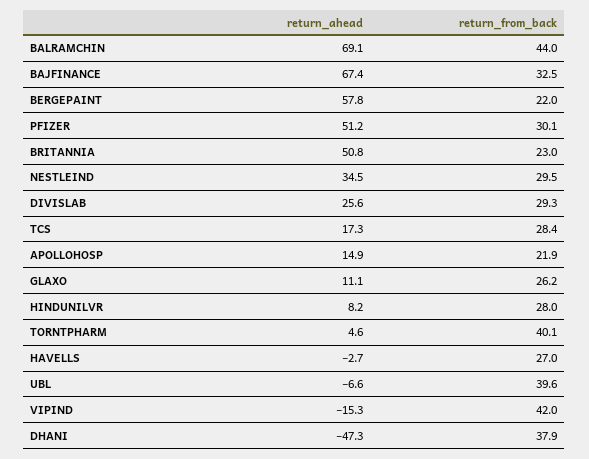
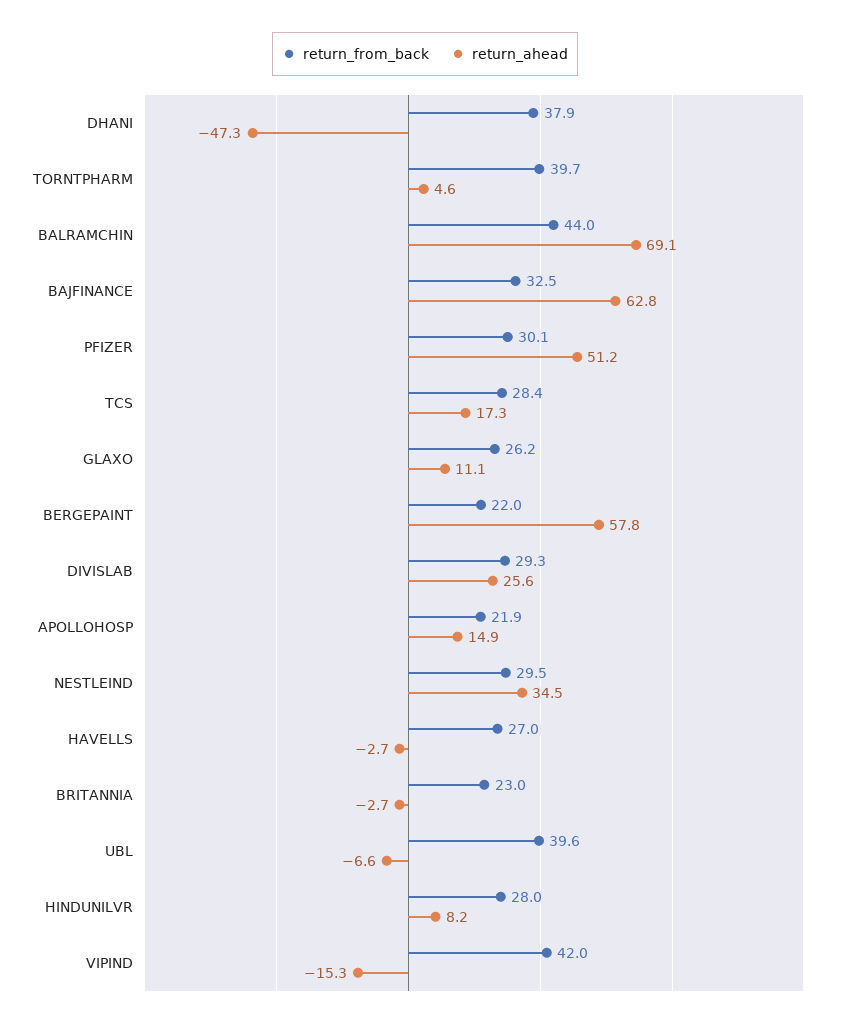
  {
    "return_ahead": {
      "BALRAMCHIN": 69.1,
-     "BAJFINANCE": 67.4,
+     "BAJFINANCE": 62.8,
      "BERGEPAINT": 57.8,
      "PFIZER": 51.2,
-     "BRITANNIA": 50.8,
+     "BRITANNIA": -2.7,
      "NESTLEIND": 34.5,
      "DIVISLAB": 25.6,
      "TCS": 17.3,
      "APOLLOHOSP": 14.9,
      "GLAXO": 11.1,
      "HINDUNILVR": 8.2,
      "TORNTPHARM": 4.6,
      "HAVELLS": -2.7,
      "UBL": -6.6,
      "VIPIND": -15.3,
      "DHANI": -47.3
    },
    "return_from_back": {
      "BALRAMCHIN": 44,
      "BAJFINANCE": 32.5,
      "BERGEPAINT": 22,
      "PFIZER": 30.1,
      "BRITANNIA": 23,
      "NESTLEIND": 29.5,
      "DIVISLAB": 29.3,
      "TCS": 28.4,
      "APOLLOHOSP": 21.9,
      "GLAXO": 26.2,
      "HINDUNILVR": 28,
-     "TORNTPHARM": 40.1,
+     "TORNTPHARM": 39.7,
      "HAVELLS": 27,
      "UBL": 39.6,
      "VIPIND": 42,
      "DHANI": 37.9
    }
  }

